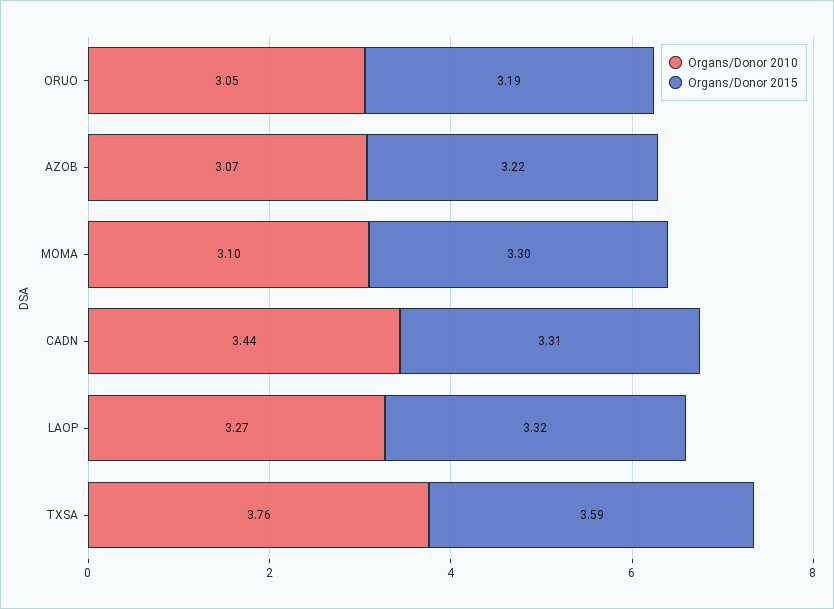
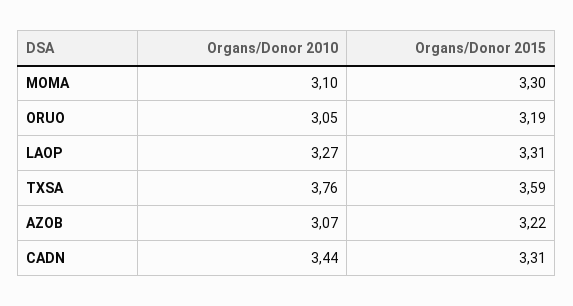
  {
    "Organs/Donor 2010": {
      "ORUO": 3.05,
      "AZOB": 3.07,
      "MOMA": 3.1,
      "CADN": 3.44,
      "LAOP": 3.27,
      "TXSA": 3.76
    },
    "Organs/Donor 2015": {
      "ORUO": 3.19,
      "AZOB": 3.22,
      "MOMA": 3.3,
      "CADN": 3.31,
-     "LAOP": 3.32,
+     "LAOP": 3.31,
      "TXSA": 3.59
    }
  }

